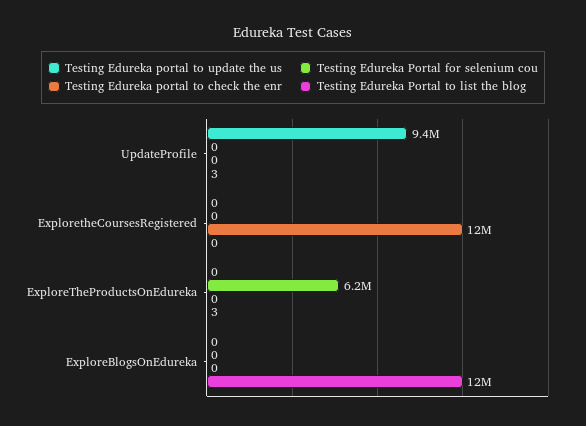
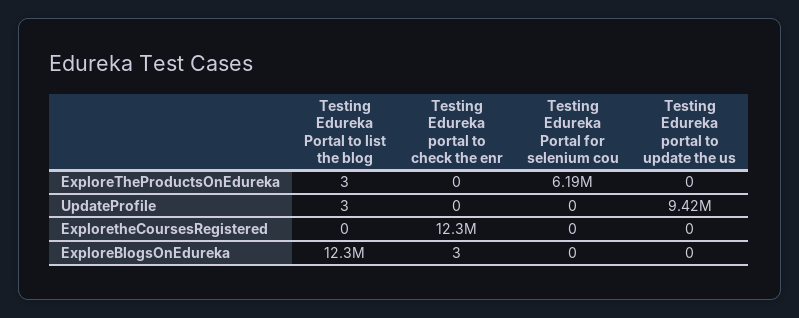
  {
    "Testing Edureka portal to update the us": {
      "UpdateProfile": 9420000,
      "ExploretheCoursesRegistered": 0,
      "ExploreTheProductsOnEdureka": 0,
      "ExploreBlogsOnEdureka": 0
    },
    "Testing Edureka Portal for selenium cou": {
      "UpdateProfile": 0,
      "ExploretheCoursesRegistered": 0,
      "ExploreTheProductsOnEdureka": 6190000,
      "ExploreBlogsOnEdureka": 0
    },
    "Testing Edureka portal to check the enr": {
      "UpdateProfile": 0,
      "ExploretheCoursesRegistered": 12300000,
      "ExploreTheProductsOnEdureka": 0,
-     "ExploreBlogsOnEdureka": 0
+     "ExploreBlogsOnEdureka": 3
    },
    "Testing Edureka Portal to list the blog": {
      "UpdateProfile": 3,
      "ExploretheCoursesRegistered": 0,
      "ExploreTheProductsOnEdureka": 3,
      "ExploreBlogsOnEdureka": 12300000
    }
  }

